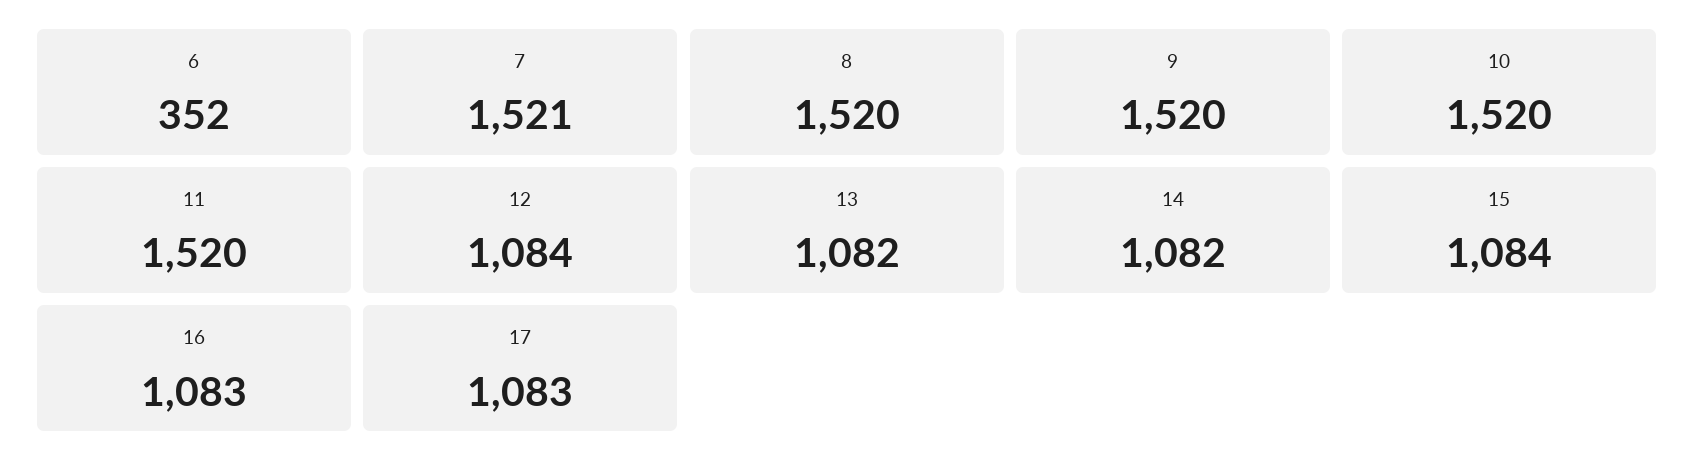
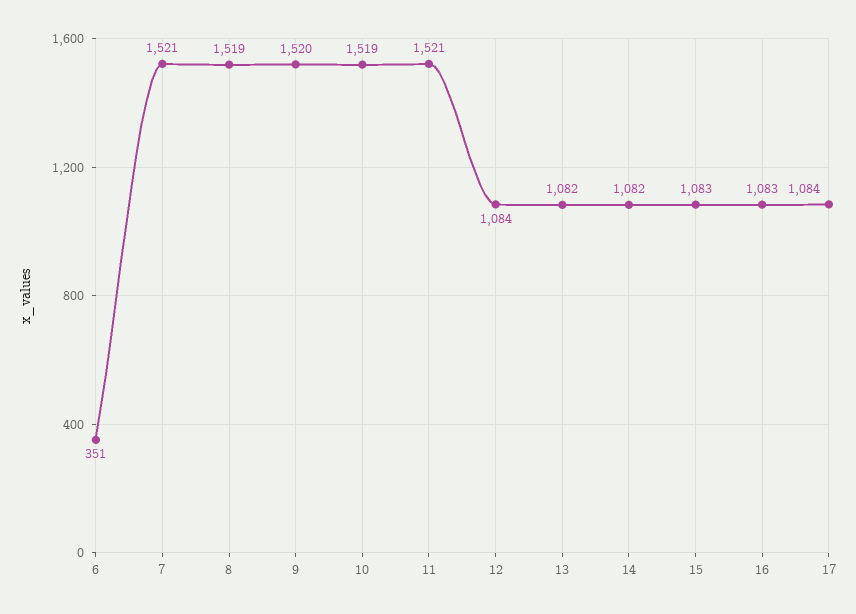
  {
-   "6": 352,
+   "6": 351,
    "7": 1521,
-   "8": 1520,
+   "8": 1519,
    "9": 1520,
-   "10": 1520,
+   "10": 1519,
-   "11": 1520,
+   "11": 1521,
    "12": 1084,
    "13": 1082,
    "14": 1082,
-   "15": 1084,
+   "15": 1083,
    "16": 1083,
-   "17": 1083
+   "17": 1084
  }

